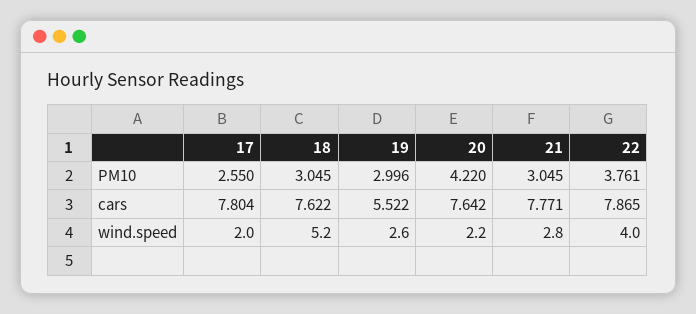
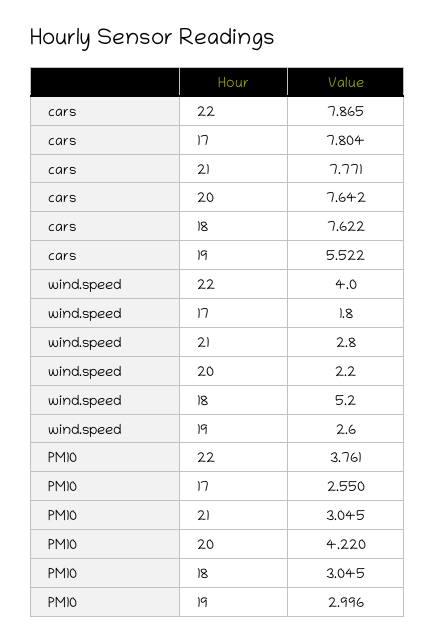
  {
    "17": {
      "PM10": 2.55,
      "cars": 7.804,
-     "wind.speed": 2
+     "wind.speed": 1.8
    },
    "18": {
      "PM10": 3.045,
      "cars": 7.622,
      "wind.speed": 5.2
    },
    "19": {
      "PM10": 2.996,
      "cars": 5.522,
      "wind.speed": 2.6
    },
    "20": {
      "PM10": 4.22,
      "cars": 7.642,
      "wind.speed": 2.2
    },
    "21": {
      "PM10": 3.045,
      "cars": 7.771,
      "wind.speed": 2.8
    },
    "22": {
      "PM10": 3.761,
      "cars": 7.865,
      "wind.speed": 4
    }
  }

